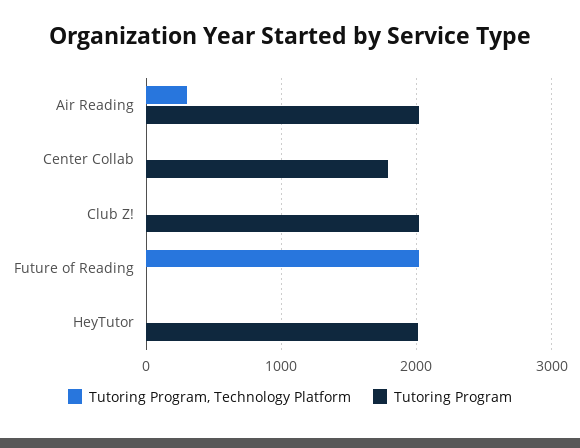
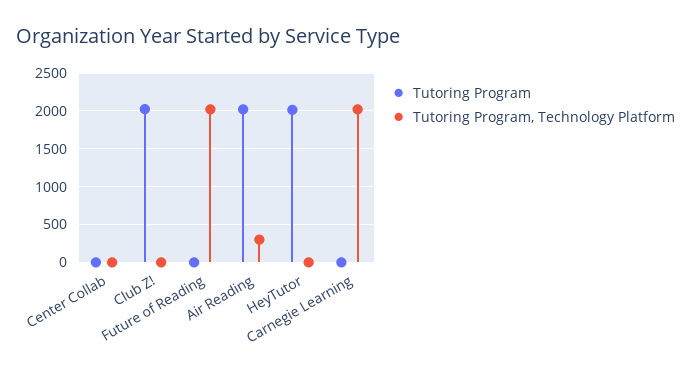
  {
    "Tutoring Program, Technology Platform": {
      "Air Reading": 300,
      "Center Collab": 0,
      "Club Z!": 0,
      "Future of Reading": 2000,
-     "HeyTutor": 0
+     "HeyTutor": 0,
+     "Carnegie Learning": 2000
    },
    "Tutoring Program": {
      "Air Reading": 2000,
-     "Center Collab": 1800,
+     "Center Collab": 0,
      "Club Z!": 2000,
      "Future of Reading": 0,
-     "HeyTutor": 2000
+     "HeyTutor": 2000,
+     "Carnegie Learning": 0
    }
  }

